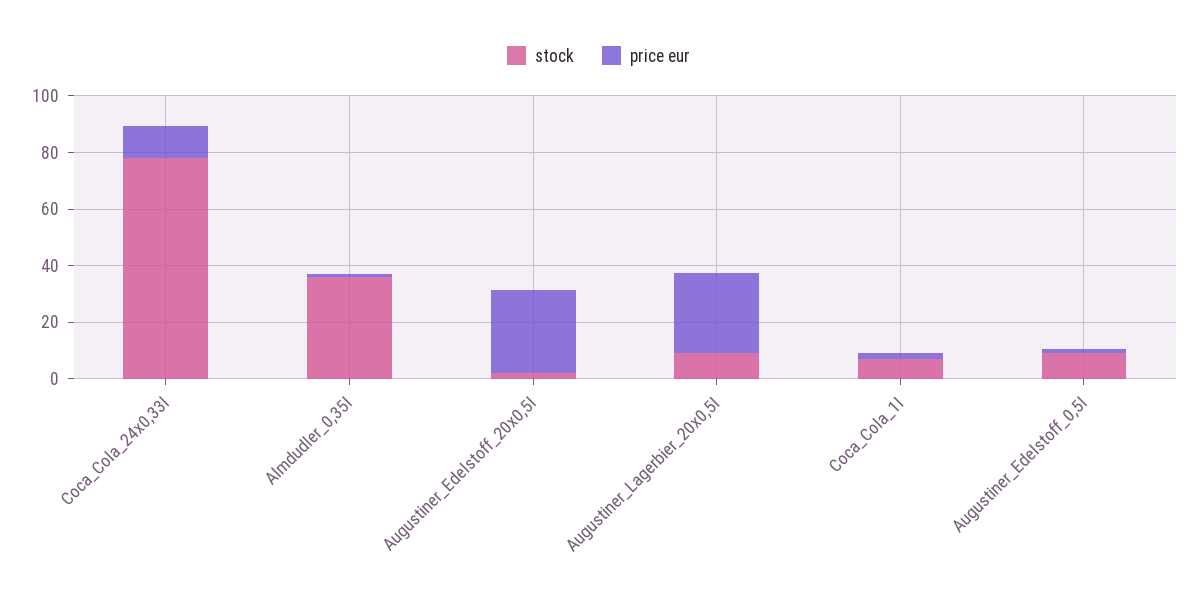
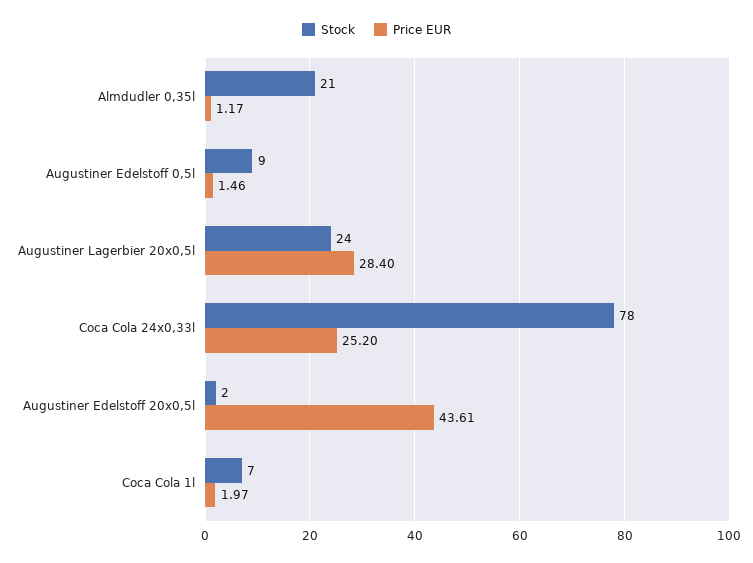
  {
    "stock": {
      "Coca_Cola_24x0,33l": 78,
-     "Almdudler_0,35l": 35,
+     "Almdudler_0,35l": 21,
      "Augustiner_Edelstoff_20x0,5l": 2,
-     "Augustiner_Lagerbier_20x0,5l": 10,
+     "Augustiner_Lagerbier_20x0,5l": 24,
      "Coca_Cola_1l": 7,
      "Augustiner_Edelstoff_0,5l": 9
    },
    "price eur": {
-     "Coca_Cola_24x0,33l": 10,
+     "Coca_Cola_24x0,33l": 25.2,
      "Almdudler_0,35l": 1.17,
-     "Augustiner_Edelstoff_20x0,5l": 30,
+     "Augustiner_Edelstoff_20x0,5l": 43.61,
      "Augustiner_Lagerbier_20x0,5l": 28.4,
      "Coca_Cola_1l": 1.97,
      "Augustiner_Edelstoff_0,5l": 1.46
    }
  }

